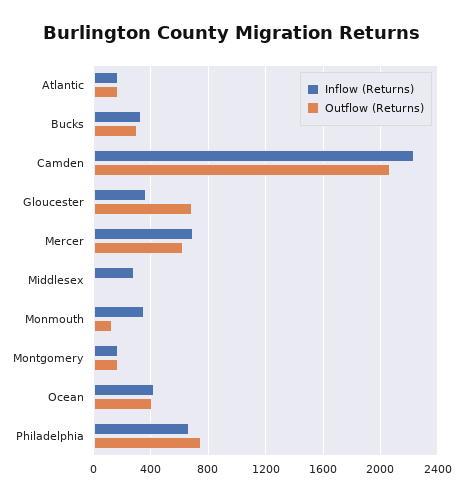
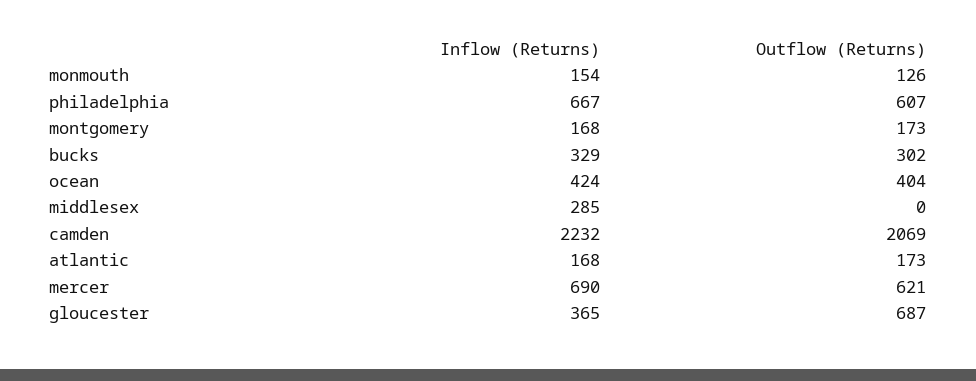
  {
    "Inflow (Returns)": {
      "Atlantic": 168,
      "Bucks": 329,
      "Camden": 2232,
      "Gloucester": 365,
      "Mercer": 690,
      "Middlesex": 285,
-     "Monmouth": 350,
+     "Monmouth": 154,
      "Montgomery": 168,
      "Ocean": 424,
      "Philadelphia": 667
    },
    "Outflow (Returns)": {
      "Atlantic": 173,
      "Bucks": 302,
      "Camden": 2069,
      "Gloucester": 687,
      "Mercer": 621,
      "Middlesex": 0,
      "Monmouth": 126,
      "Montgomery": 173,
      "Ocean": 404,
-     "Philadelphia": 750
+     "Philadelphia": 607
    }
  }

